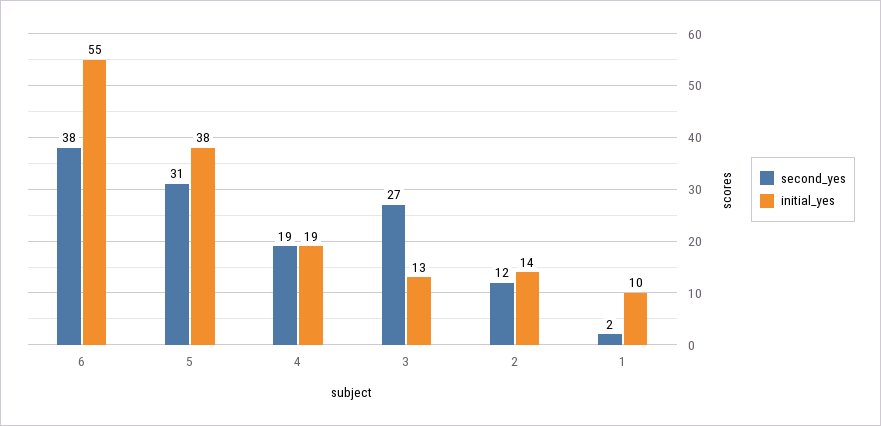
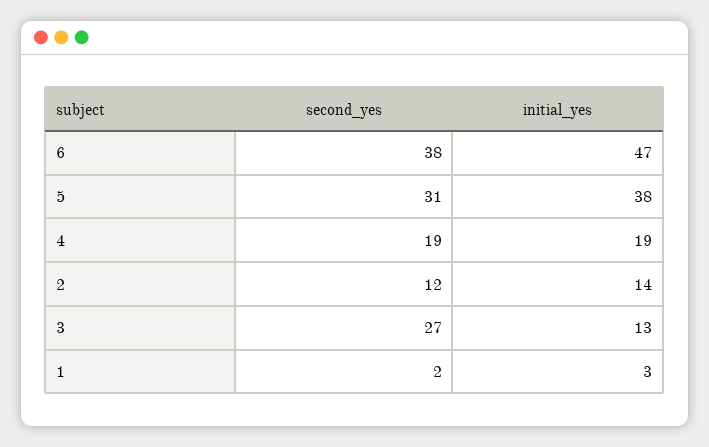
  {
    "second_yes": {
      "6": 38,
      "5": 31,
      "4": 19,
      "3": 27,
      "2": 12,
      "1": 2
    },
    "initial_yes": {
-     "6": 55,
+     "6": 47,
      "5": 38,
      "4": 19,
      "3": 13,
      "2": 14,
-     "1": 10
+     "1": 3
    }
  }

